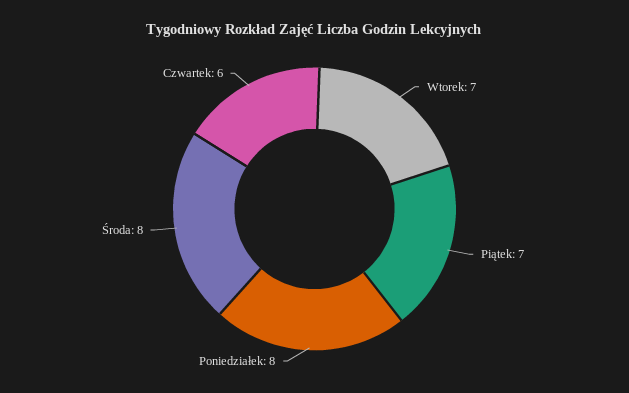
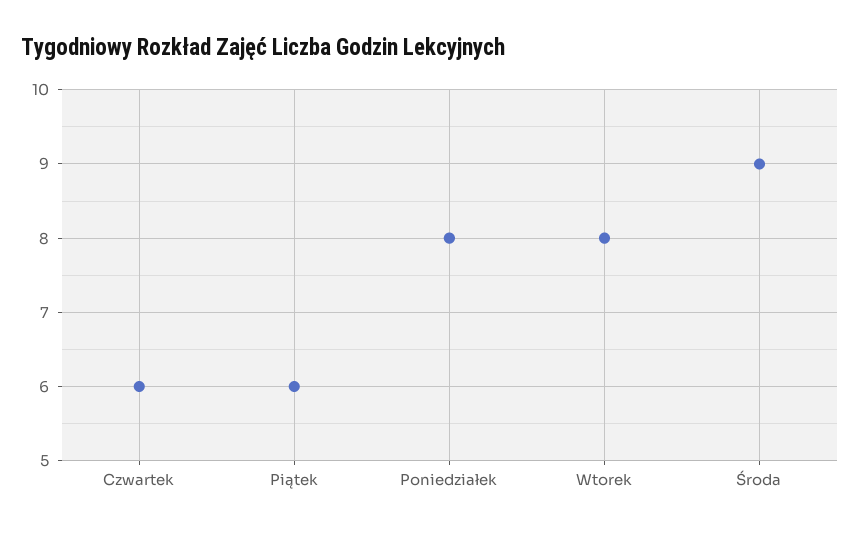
  {
-   "Wtorek": 7,
+   "Wtorek": 8,
-   "Piątek": 7,
+   "Piątek": 6,
    "Poniedziałek": 8,
-   "Środa": 8,
+   "Środa": 9,
    "Czwartek": 6
  }

